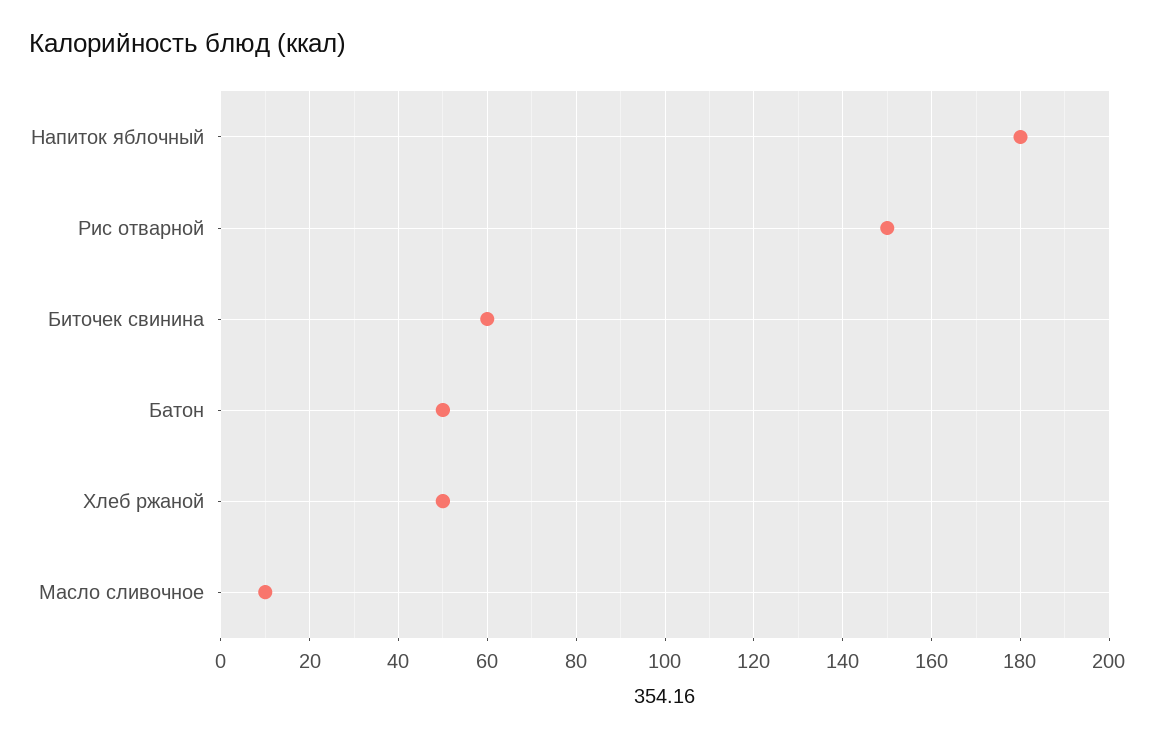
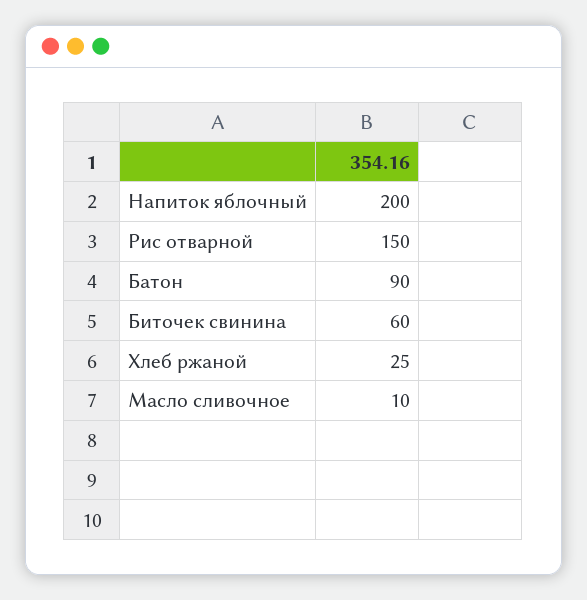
  {
-   "Напиток яблочный": 180,
+   "Напиток яблочный": 200,
    "Рис отварной": 150,
    "Биточек свинина": 60,
-   "Батон": 50,
+   "Батон": 90,
-   "Хлеб ржаной": 50,
+   "Хлеб ржаной": 25,
    "Масло сливочное": 10
  }

